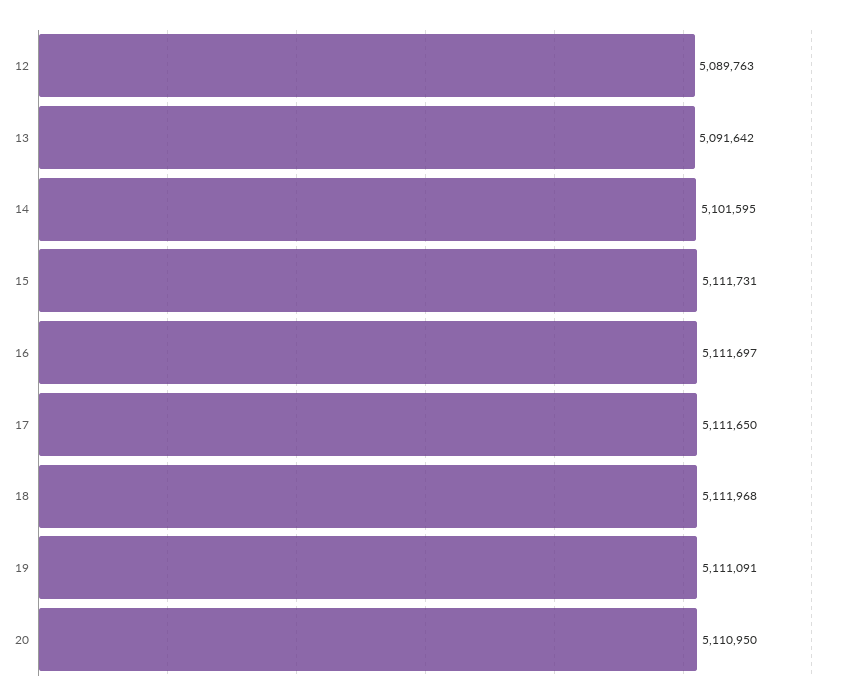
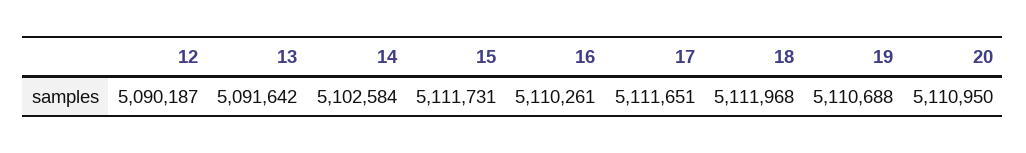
  {
-   "12": 5089763,
+   "12": 5090187,
    "13": 5091642,
-   "14": 5101595,
+   "14": 5102584,
    "15": 5111731,
-   "16": 5111697,
+   "16": 5110261,
-   "17": 5111650,
+   "17": 5111651,
    "18": 5111968,
-   "19": 5111091,
+   "19": 5110688,
    "20": 5110950
  }

